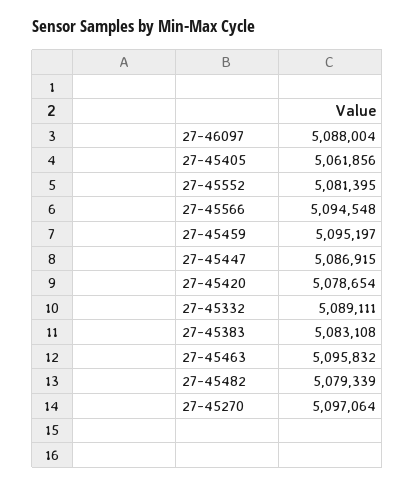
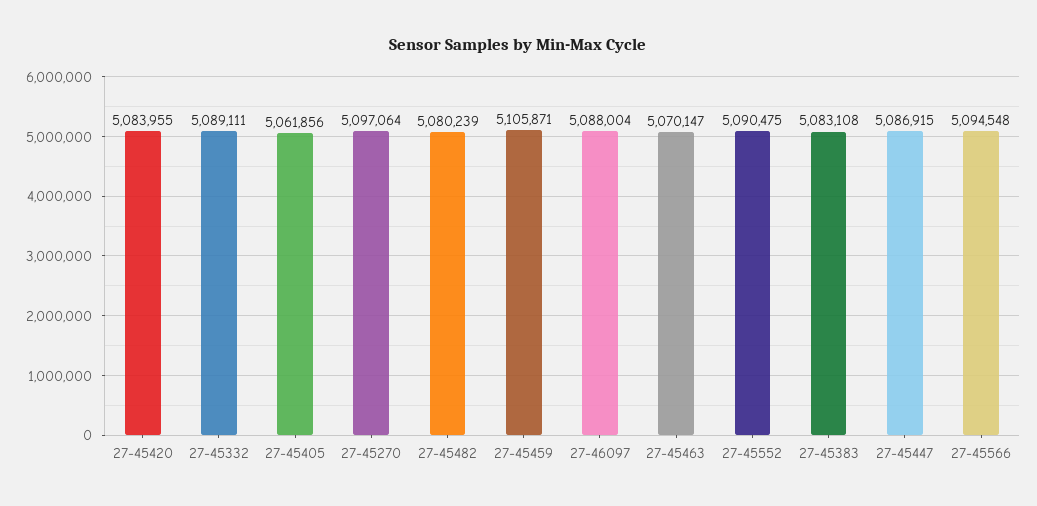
  {
    "27-46097": 5088004,
    "27-45405": 5061856,
-   "27-45552": 5081395,
+   "27-45552": 5090475,
    "27-45566": 5094548,
-   "27-45459": 5095197,
+   "27-45459": 5105871,
    "27-45447": 5086915,
-   "27-45420": 5078654,
+   "27-45420": 5083955,
    "27-45332": 5089111,
    "27-45383": 5083108,
-   "27-45463": 5095832,
+   "27-45463": 5070147,
-   "27-45482": 5079339,
+   "27-45482": 5080239,
    "27-45270": 5097064
  }

